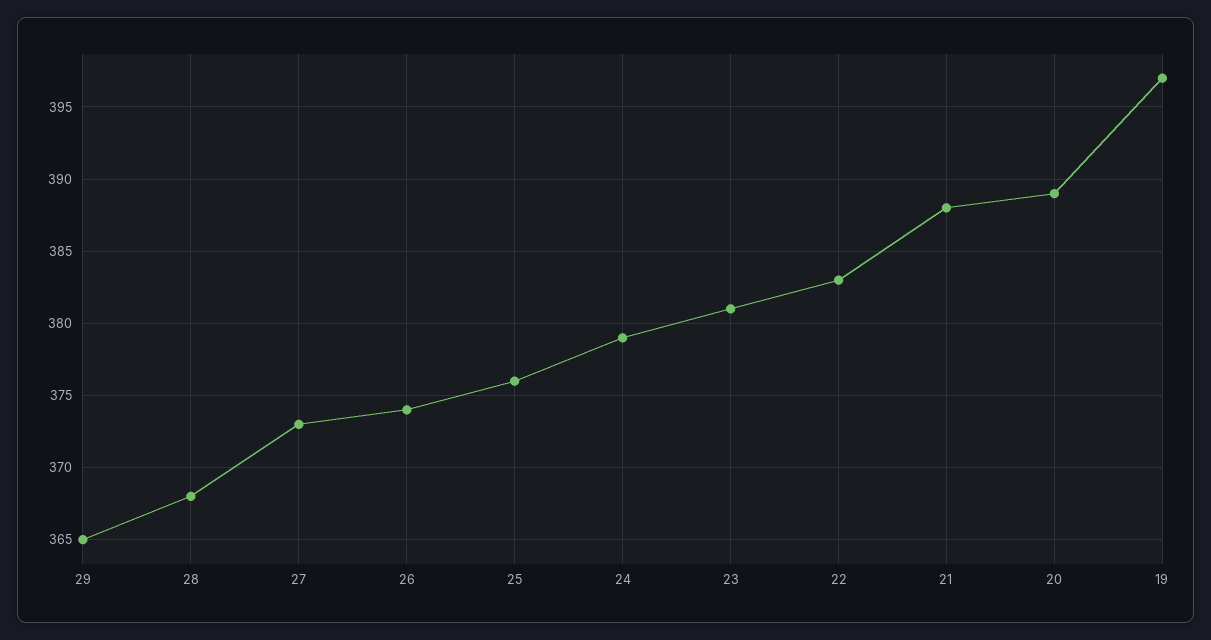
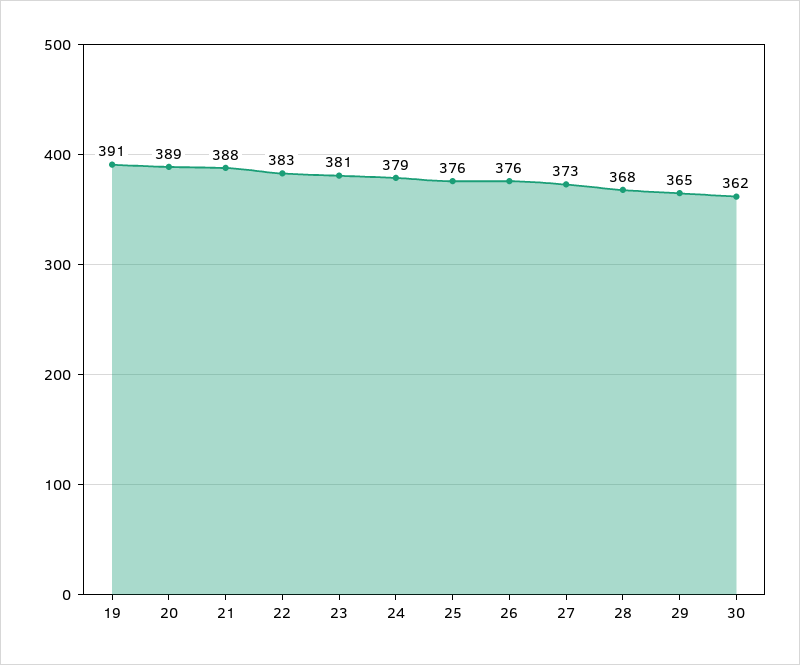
  {
    "29": 365,
    "28": 368,
    "27": 373,
-   "26": 374,
+   "26": 376,
    "25": 376,
    "24": 379,
    "23": 381,
    "22": 383,
    "21": 388,
    "20": 389,
-   "19": 397
+   "19": 391,
+   "30": 362
  }

